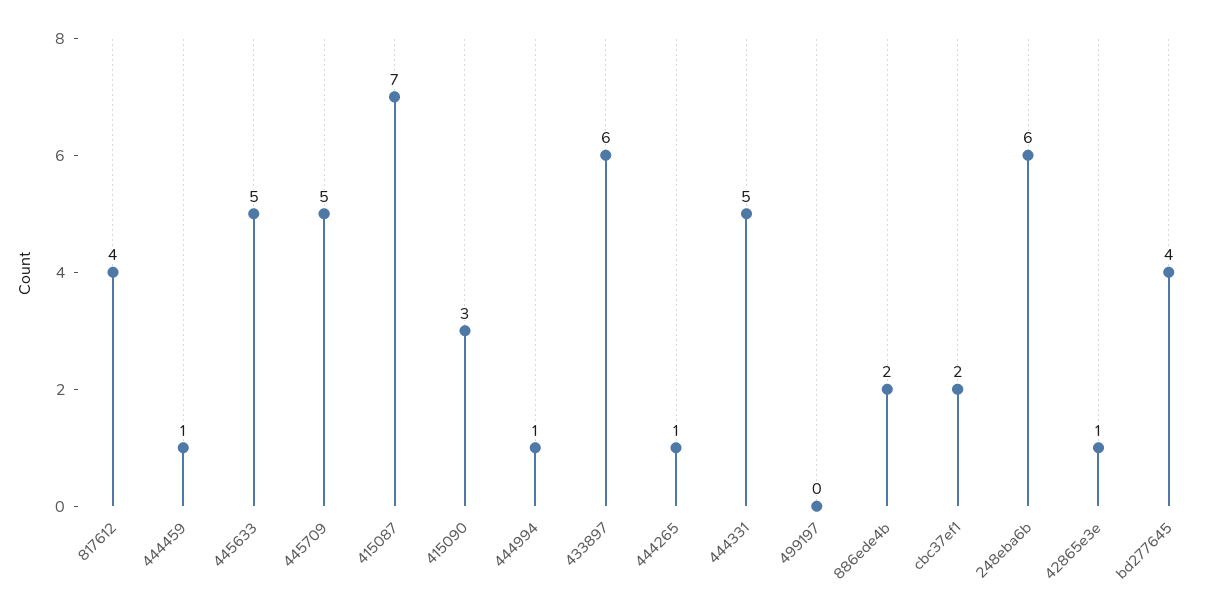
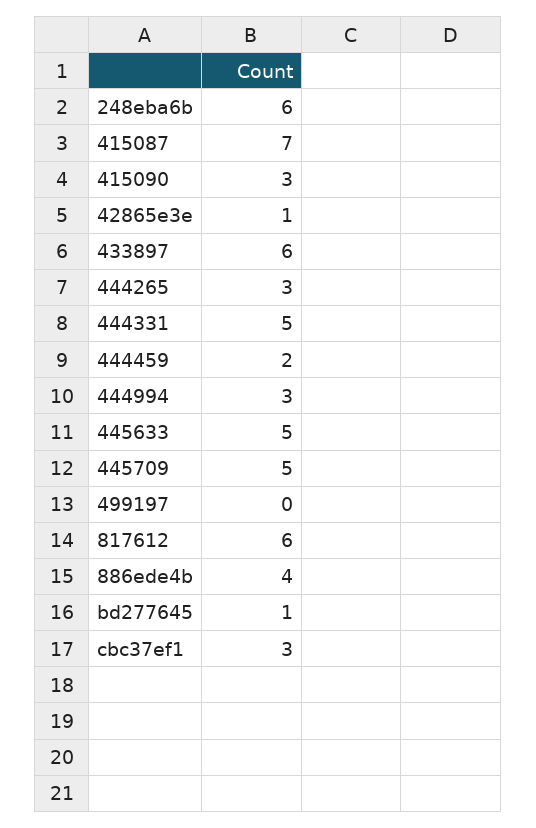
  {
-   "817612": 4,
+   "817612": 6,
-   "444459": 1,
+   "444459": 2,
    "445633": 5,
    "445709": 5,
    "415087": 7,
    "415090": 3,
-   "444994": 1,
+   "444994": 3,
    "433897": 6,
-   "444265": 1,
+   "444265": 3,
    "444331": 5,
    "499197": 0,
-   "886ede4b": 2,
+   "886ede4b": 4,
-   "cbc37ef1": 2,
+   "cbc37ef1": 3,
    "248eba6b": 6,
    "42865e3e": 1,
-   "bd277645": 4
+   "bd277645": 1
  }

